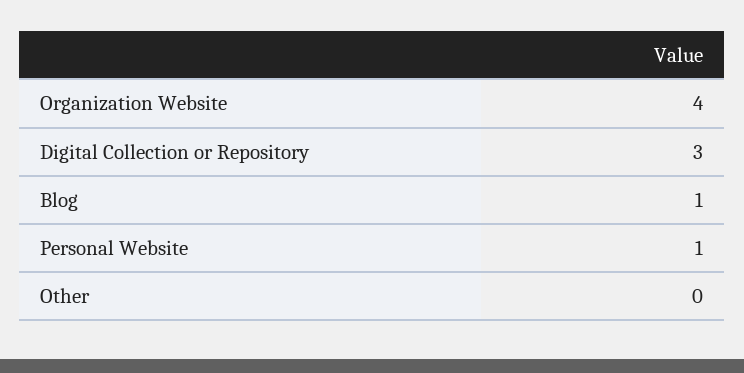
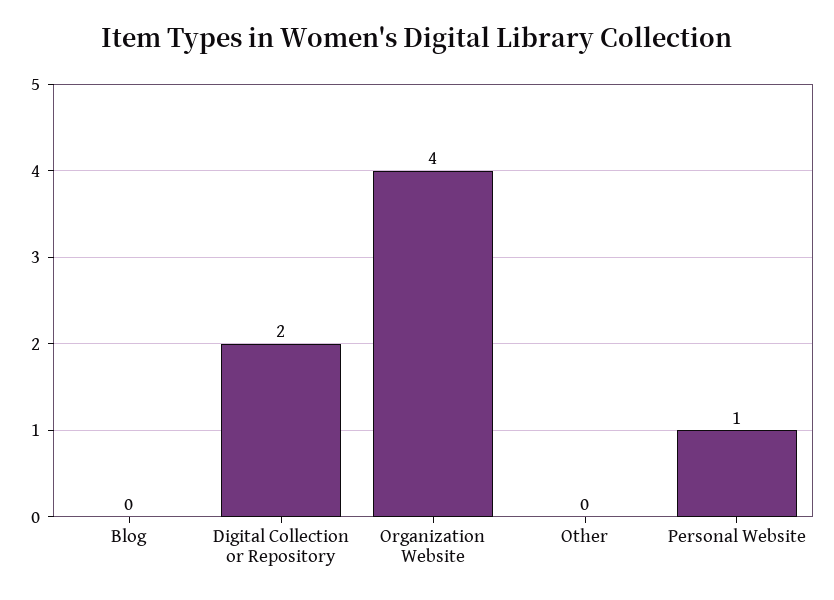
  {
    "Organization Website": 4,
-   "Digital Collection or Repository": 3,
+   "Digital Collection or Repository": 2,
-   "Blog": 1,
+   "Blog": 0,
    "Personal Website": 1,
    "Other": 0
  }

